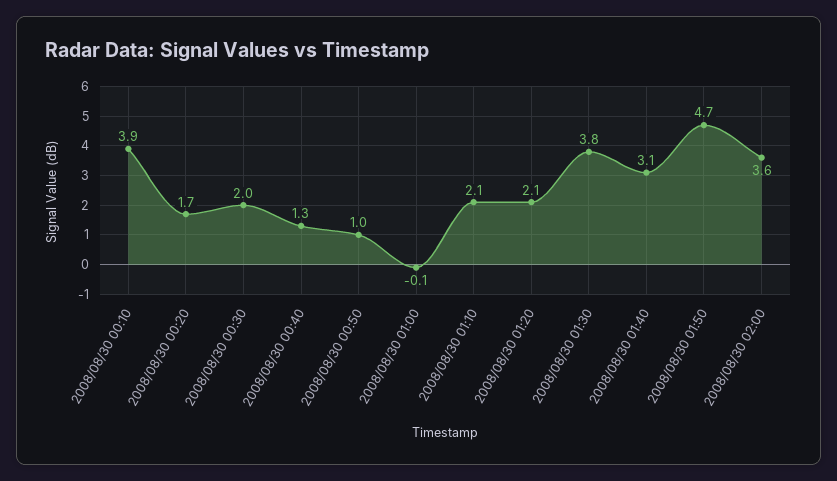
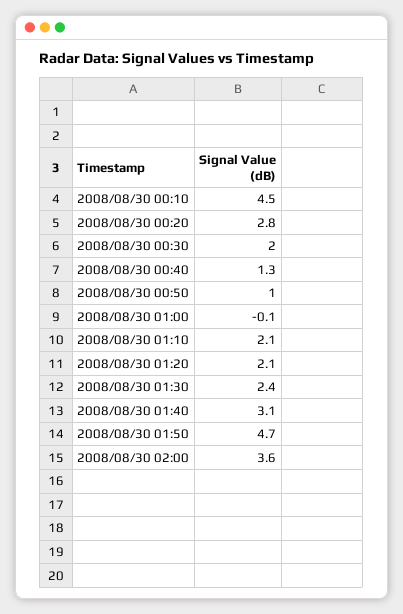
  {
-   "2008/08/30 00:10": 3.9,
+   "2008/08/30 00:10": 4.5,
-   "2008/08/30 00:20": 1.7,
+   "2008/08/30 00:20": 2.8,
    "2008/08/30 00:30": 2,
    "2008/08/30 00:40": 1.3,
    "2008/08/30 00:50": 1,
    "2008/08/30 01:00": -0.1,
    "2008/08/30 01:10": 2.1,
    "2008/08/30 01:20": 2.1,
-   "2008/08/30 01:30": 3.8,
+   "2008/08/30 01:30": 2.4,
    "2008/08/30 01:40": 3.1,
    "2008/08/30 01:50": 4.7,
    "2008/08/30 02:00": 3.6
  }

